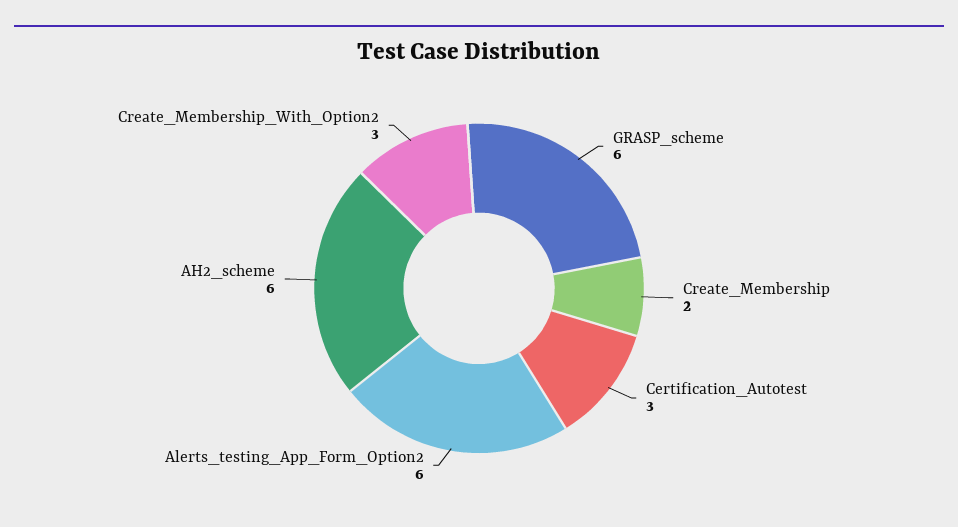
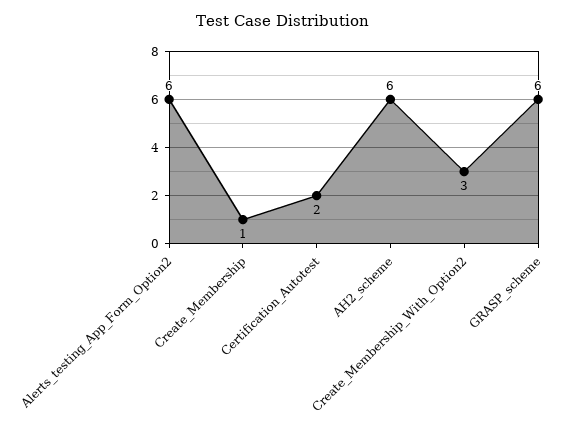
  {
    "GRASP_scheme": 6,
-   "Create_Membership": 2,
+   "Create_Membership": 1,
-   "Certification_Autotest": 3,
+   "Certification_Autotest": 2,
    "Alerts_testing_App_Form_Option2": 6,
    "AH2_scheme": 6,
    "Create_Membership_With_Option2": 3
  }

